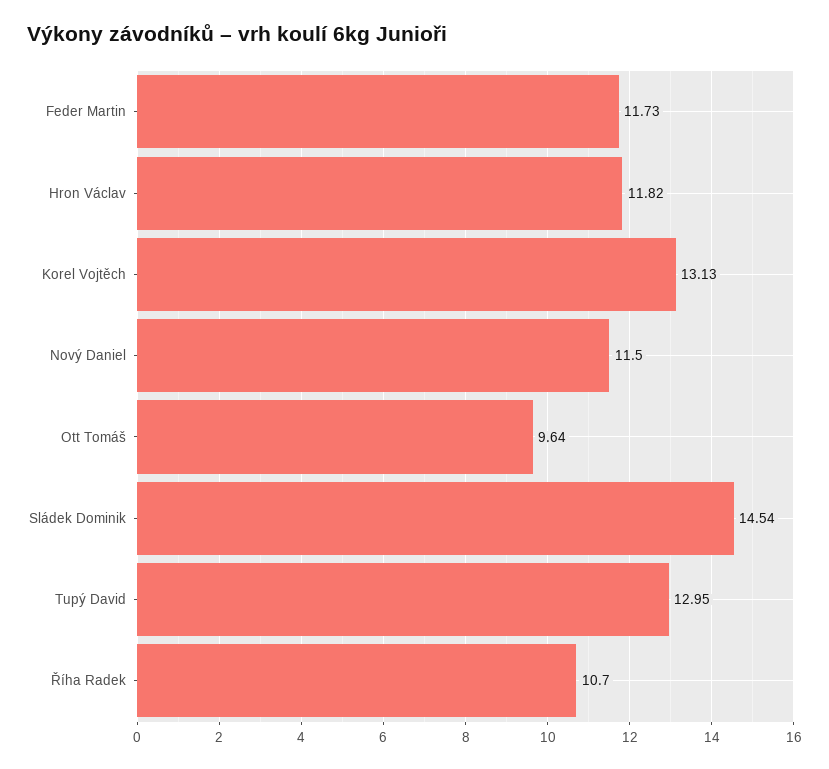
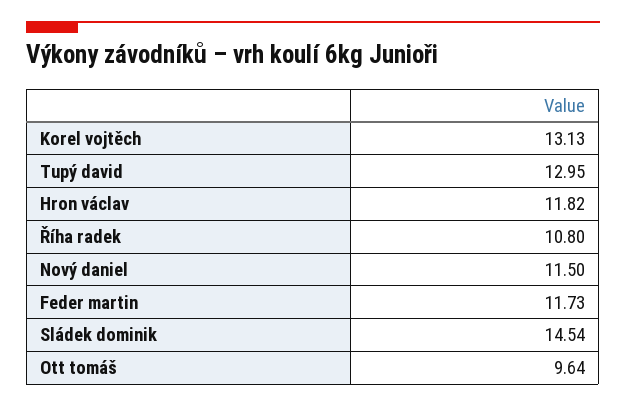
  {
    "Feder Martin": 11.73,
    "Hron Václav": 11.82,
    "Korel Vojtěch": 13.13,
    "Nový Daniel": 11.5,
    "Ott Tomáš": 9.64,
    "Sládek Dominik": 14.54,
    "Tupý David": 12.95,
-   "Říha Radek": 10.7
+   "Říha Radek": 10.8
  }

